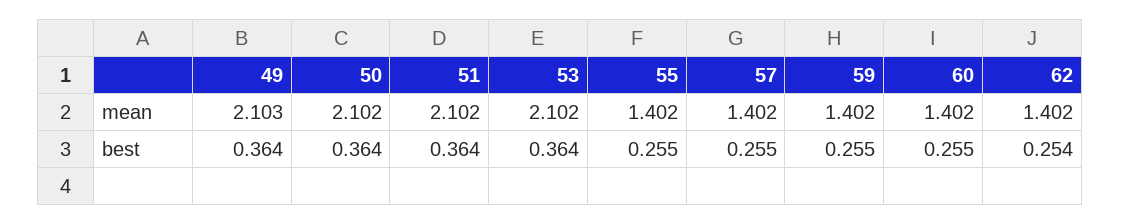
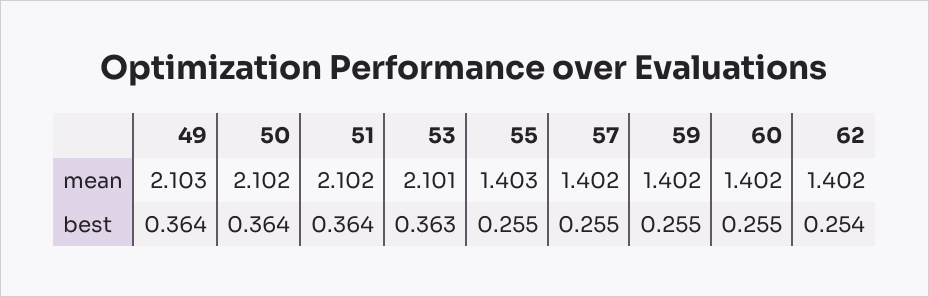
  {
    "49": {
      "mean": 2.103,
      "best": 0.364
    },
    "50": {
      "mean": 2.102,
      "best": 0.364
    },
    "51": {
      "mean": 2.102,
      "best": 0.364
    },
    "53": {
-     "mean": 2.102,
+     "mean": 2.101,
-     "best": 0.364
+     "best": 0.363
    },
    "55": {
-     "mean": 1.402,
+     "mean": 1.403,
      "best": 0.255
    },
    "57": {
      "mean": 1.402,
      "best": 0.255
    },
    "59": {
      "mean": 1.402,
      "best": 0.255
    },
    "60": {
      "mean": 1.402,
      "best": 0.255
    },
    "62": {
      "mean": 1.402,
      "best": 0.254
    }
  }

